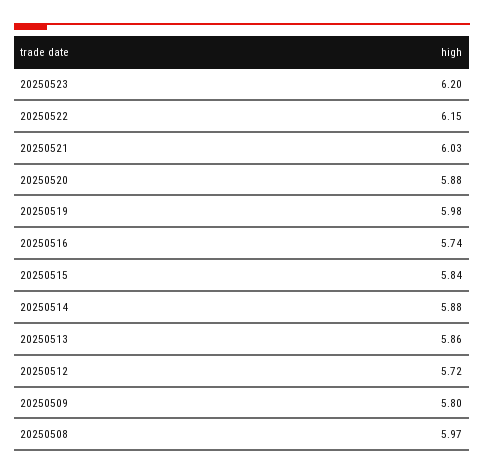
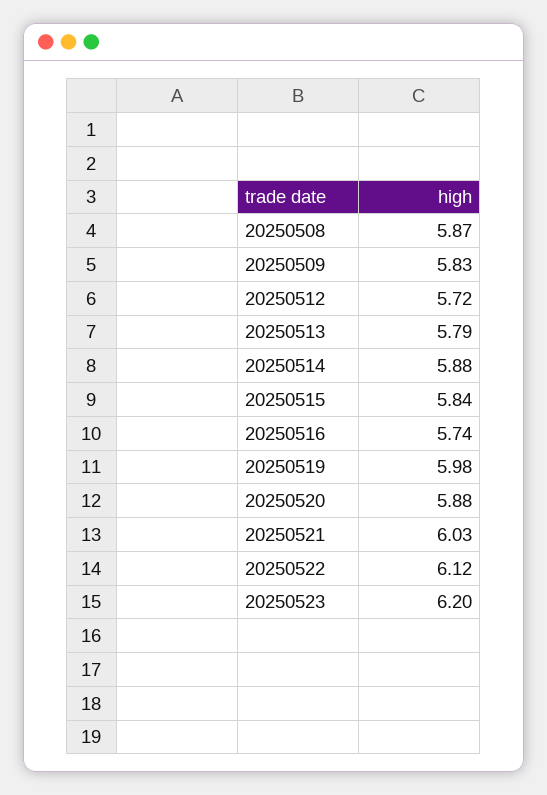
  {
    "20250523": 6.2,
-   "20250522": 6.15,
+   "20250522": 6.12,
    "20250521": 6.03,
    "20250520": 5.88,
    "20250519": 5.98,
    "20250516": 5.74,
    "20250515": 5.84,
    "20250514": 5.88,
-   "20250513": 5.86,
+   "20250513": 5.79,
    "20250512": 5.72,
-   "20250509": 5.8,
+   "20250509": 5.83,
-   "20250508": 5.97
+   "20250508": 5.87
  }

